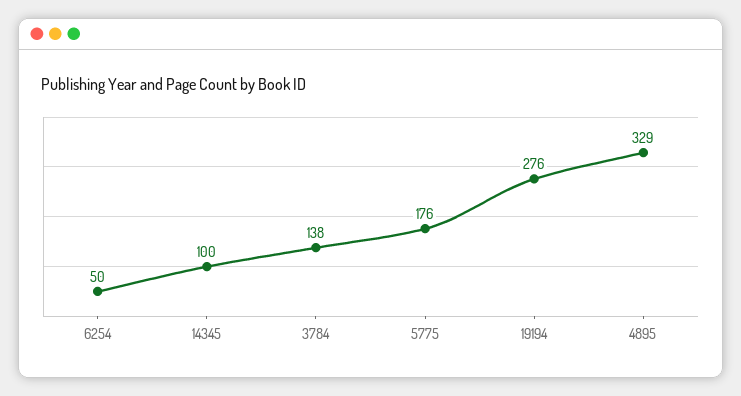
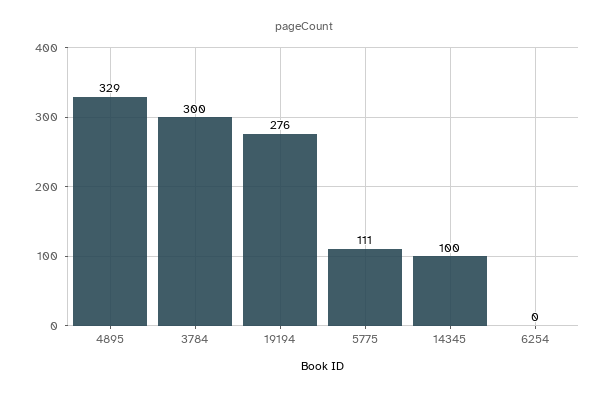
  {
-   "6254": 50,
+   "6254": 0,
    "14345": 100,
-   "3784": 138,
+   "3784": 300,
-   "5775": 176,
+   "5775": 111,
    "19194": 276,
    "4895": 329
  }

